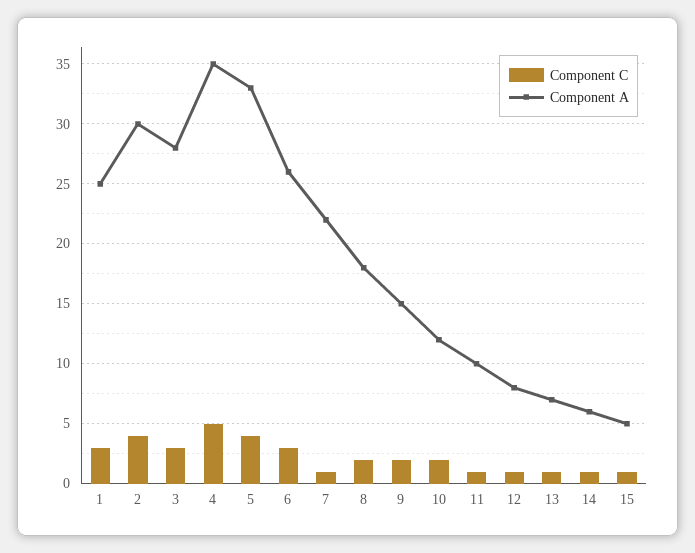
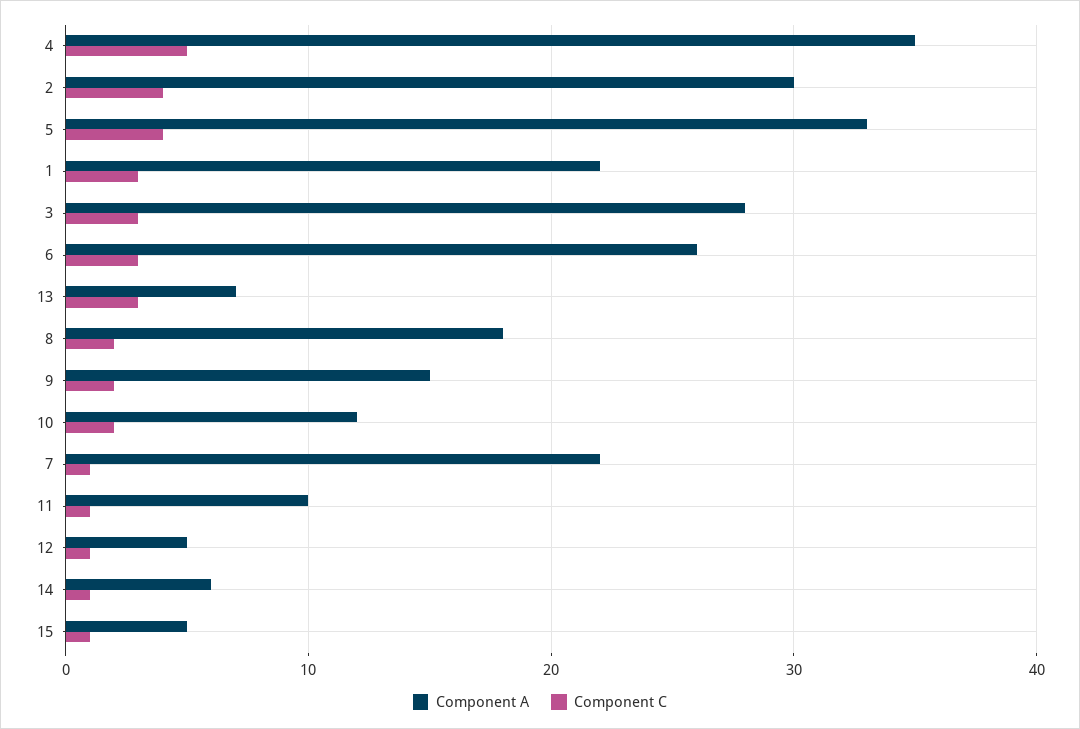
  {
    "Component C": {
      "1": 3,
      "2": 4,
      "3": 3,
      "4": 5,
      "5": 4,
      "6": 3,
      "7": 1,
      "8": 2,
      "9": 2,
      "10": 2,
      "11": 1,
      "12": 1,
-     "13": 1,
+     "13": 3,
      "14": 1,
      "15": 1
    },
    "Component A": {
-     "1": 25,
+     "1": 22,
      "2": 30,
      "3": 28,
      "4": 35,
      "5": 33,
      "6": 26,
      "7": 22,
      "8": 18,
      "9": 15,
      "10": 12,
      "11": 10,
-     "12": 8,
+     "12": 5,
      "13": 7,
      "14": 6,
      "15": 5
    }
  }

